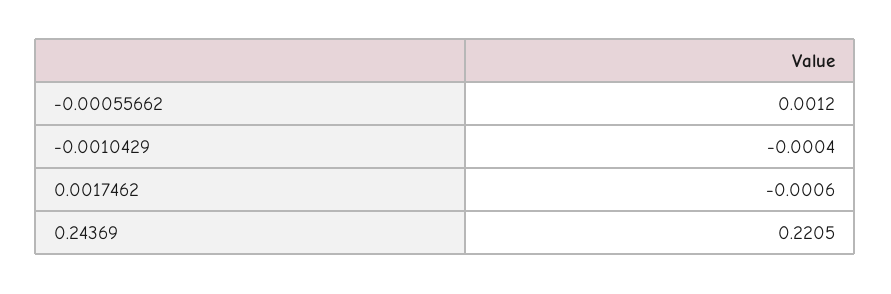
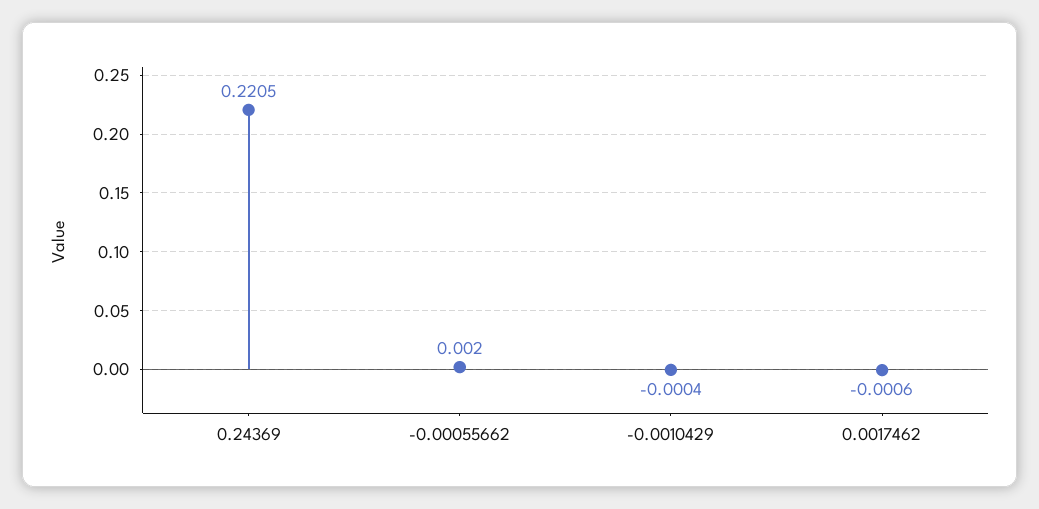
  {
-   "-0.00055662": 0.0012,
+   "-0.00055662": 0.002,
    "-0.0010429": -0.0004,
    "0.0017462": -0.0006,
    "0.24369": 0.2205
  }

